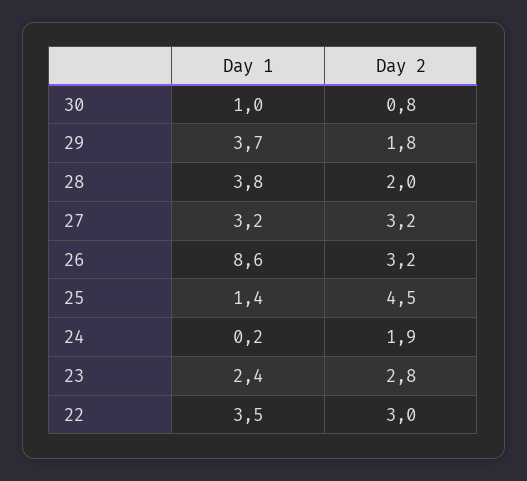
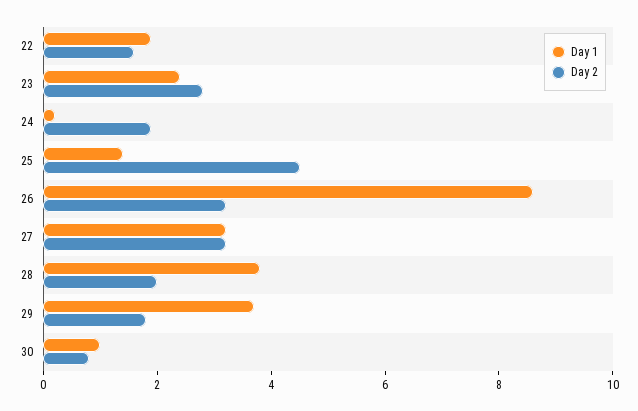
  {
    "Day 1": {
      "30": 1,
      "29": 3.7,
      "28": 3.8,
      "27": 3.2,
      "26": 8.6,
      "25": 1.4,
      "24": 0.2,
      "23": 2.4,
-     "22": 3.5
+     "22": 2
    },
    "Day 2": {
      "30": 0.8,
      "29": 1.8,
      "28": 2,
      "27": 3.2,
      "26": 3.2,
      "25": 4.5,
      "24": 1.9,
      "23": 2.8,
-     "22": 3
+     "22": 1.5
    }
  }

